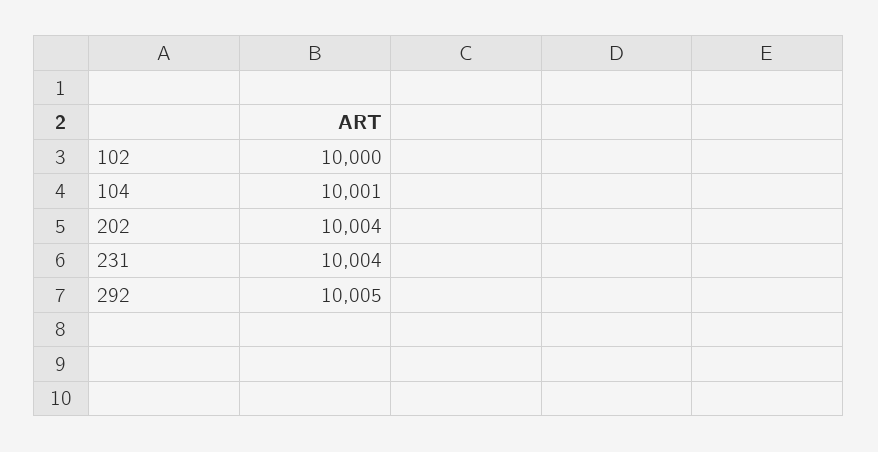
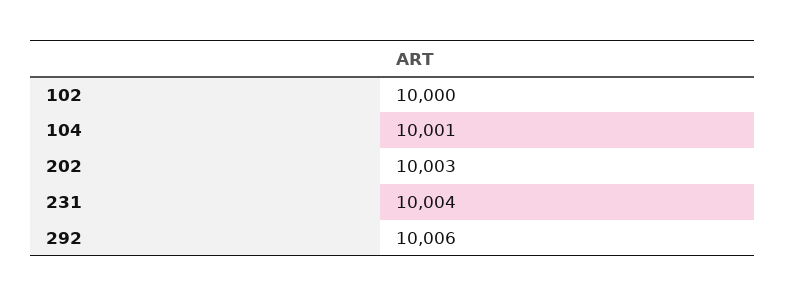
  {
    "102": 10000,
    "104": 10001,
-   "202": 10004,
+   "202": 10003,
    "231": 10004,
-   "292": 10005
+   "292": 10006
  }

